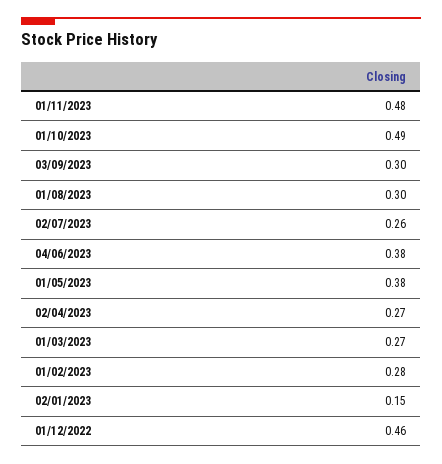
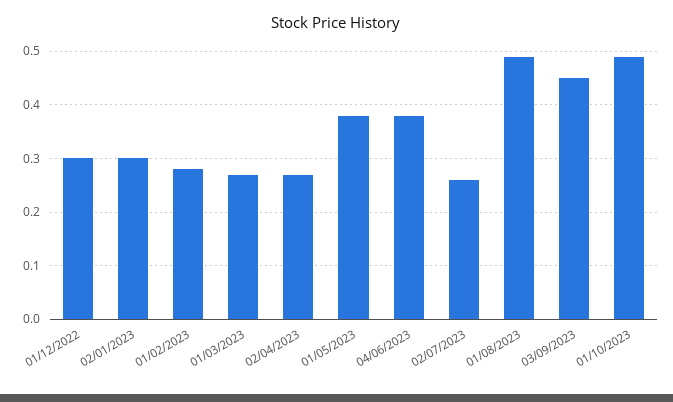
  {
-   "01/11/2023": 0.48,
    "01/10/2023": 0.49,
-   "03/09/2023": 0.3,
+   "03/09/2023": 0.45,
-   "01/08/2023": 0.3,
+   "01/08/2023": 0.5,
    "02/07/2023": 0.26,
    "04/06/2023": 0.38,
    "01/05/2023": 0.38,
    "02/04/2023": 0.27,
    "01/03/2023": 0.27,
    "01/02/2023": 0.28,
-   "02/01/2023": 0.15,
+   "02/01/2023": 0.3,
-   "01/12/2022": 0.46
+   "01/12/2022": 0.3
  }

